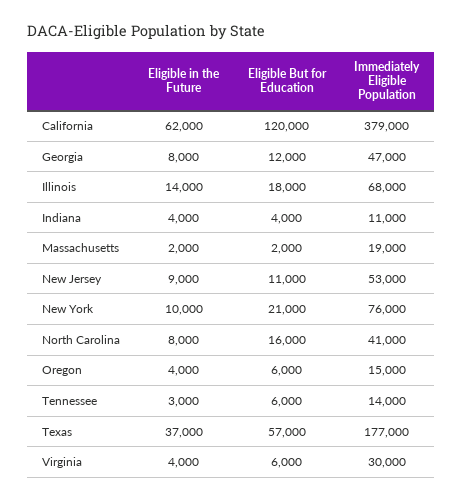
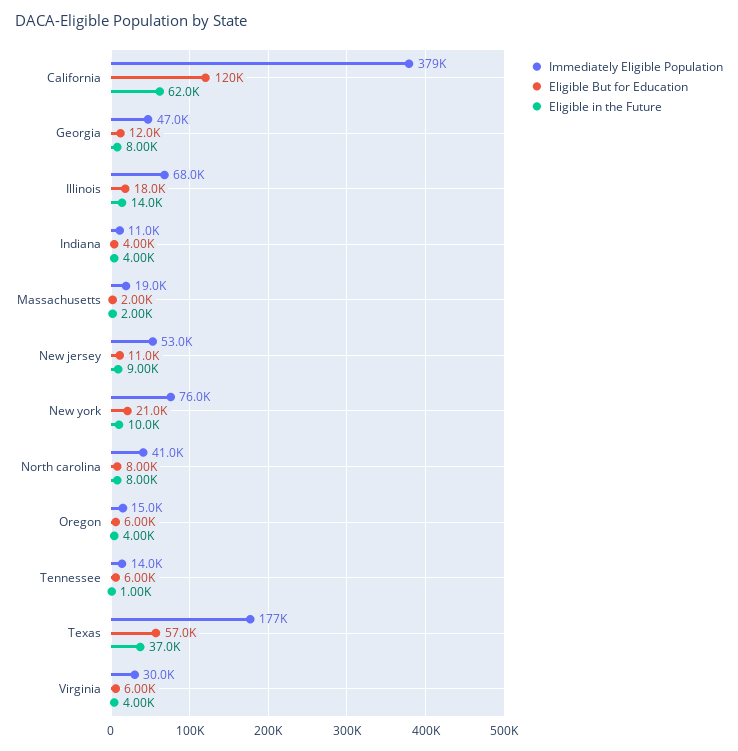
  {
    "Eligible in the Future": {
      "California": 62000,
      "Georgia": 8000,
      "Illinois": 14000,
      "Indiana": 4000,
      "Massachusetts": 2000,
      "New Jersey": 9000,
      "New York": 10000,
      "North Carolina": 8000,
      "Oregon": 4000,
-     "Tennessee": 3000,
+     "Tennessee": 1000,
      "Texas": 37000,
      "Virginia": 4000
    },
    "Eligible But for Education": {
      "California": 120000,
      "Georgia": 12000,
      "Illinois": 18000,
      "Indiana": 4000,
      "Massachusetts": 2000,
      "New Jersey": 11000,
      "New York": 21000,
-     "North Carolina": 16000,
+     "North Carolina": 8000,
      "Oregon": 6000,
      "Tennessee": 6000,
      "Texas": 57000,
      "Virginia": 6000
    },
    "Immediately Eligible Population": {
      "California": 379000,
      "Georgia": 47000,
      "Illinois": 68000,
      "Indiana": 11000,
      "Massachusetts": 19000,
      "New Jersey": 53000,
      "New York": 76000,
      "North Carolina": 41000,
      "Oregon": 15000,
      "Tennessee": 14000,
      "Texas": 177000,
      "Virginia": 30000
    }
  }

